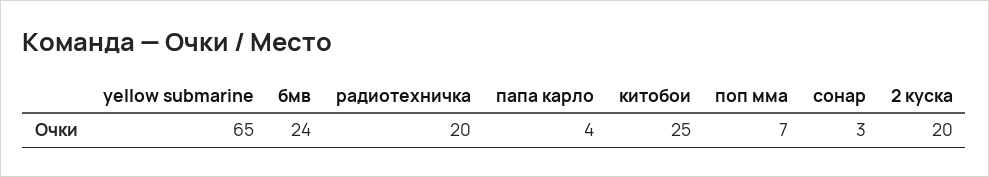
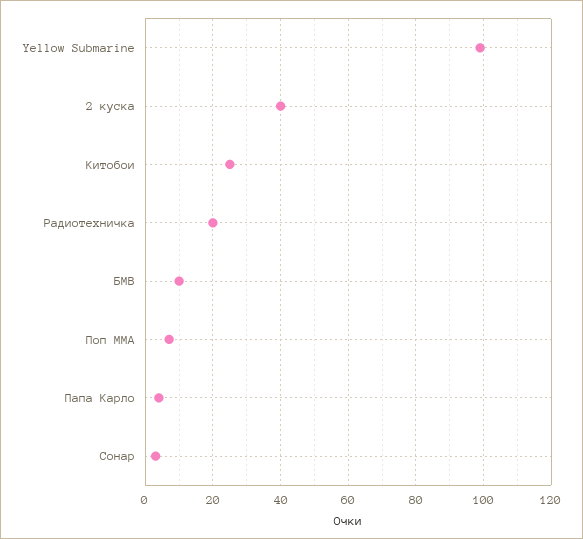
  {
-   "yellow submarine": 65,
+   "yellow submarine": 100,
-   "бмв": 24,
+   "бмв": 10,
    "радиотехничка": 20,
    "папа карло": 4,
    "китобои": 25,
    "поп мма": 7,
    "сонар": 3,
-   "2 куска": 20
+   "2 куска": 40
  }

